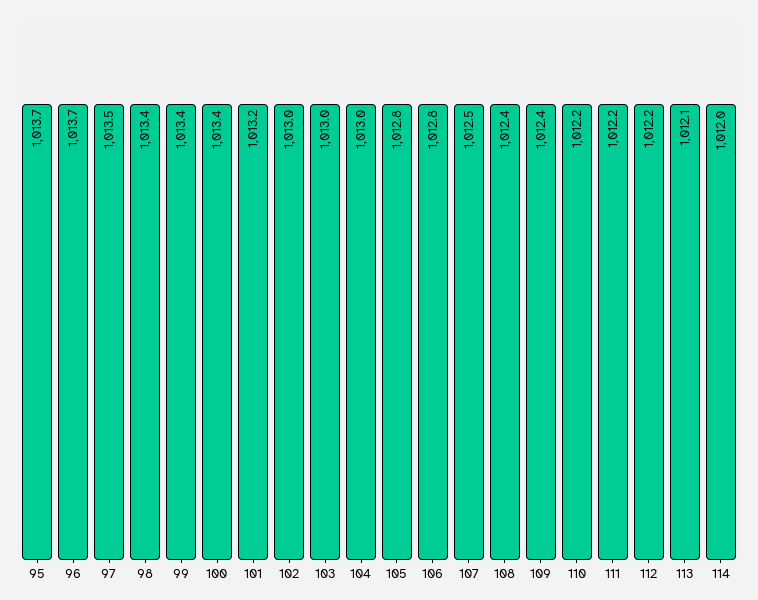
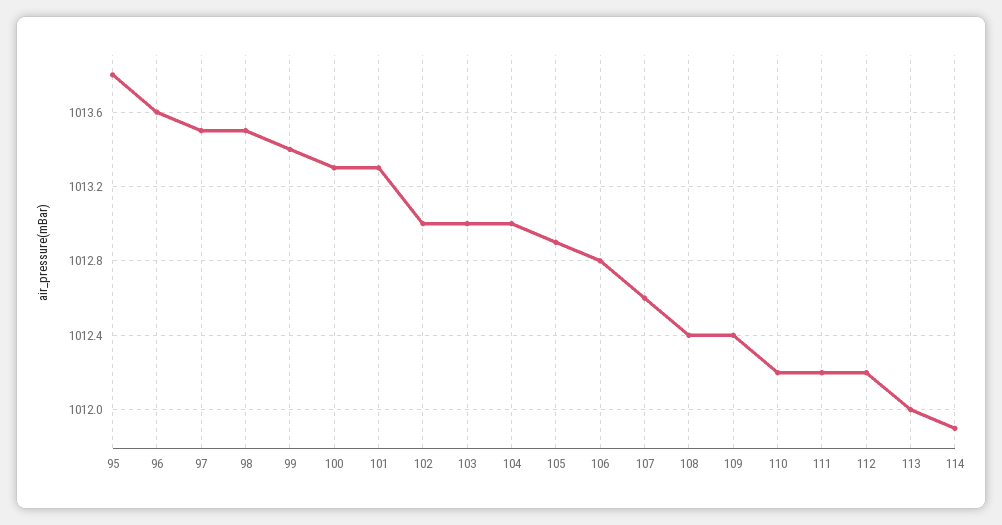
  {
-   "95": 1013.7,
+   "95": 1013.8,
-   "96": 1013.7,
+   "96": 1013.6,
    "97": 1013.5,
-   "98": 1013.4,
+   "98": 1013.5,
    "99": 1013.4,
-   "100": 1013.4,
+   "100": 1013.3,
-   "101": 1013.2,
+   "101": 1013.3,
    "102": 1013,
    "103": 1013,
    "104": 1013,
-   "105": 1012.8,
+   "105": 1012.9,
    "106": 1012.8,
-   "107": 1012.5,
+   "107": 1012.6,
    "108": 1012.4,
    "109": 1012.4,
    "110": 1012.2,
    "111": 1012.2,
    "112": 1012.2,
-   "113": 1012.1,
+   "113": 1012,
-   "114": 1012
+   "114": 1011.9
  }

